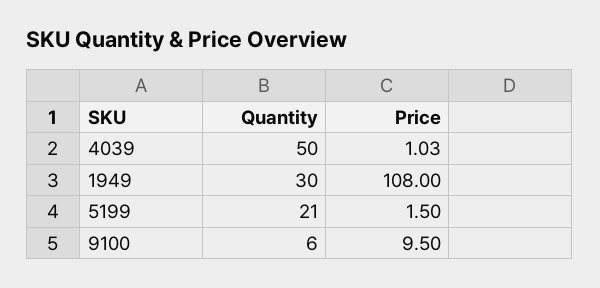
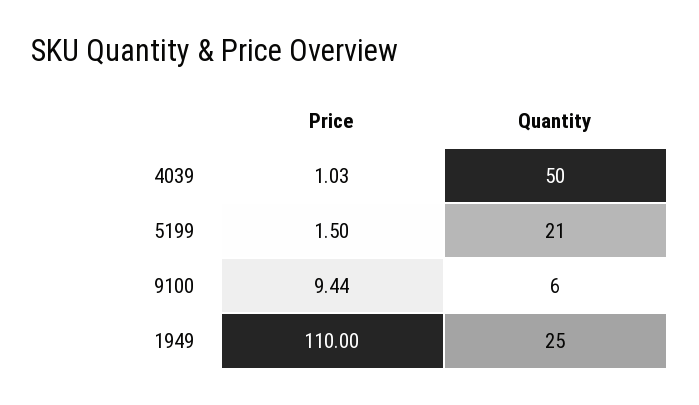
  {
    "Quantity": {
      "4039": 50,
-     "1949": 30,
+     "1949": 25,
      "5199": 21,
      "9100": 6
    },
    "Price": {
      "4039": 1.03,
-     "1949": 108,
+     "1949": 110,
      "5199": 1.5,
-     "9100": 9.5
+     "9100": 9.44
    }
  }

